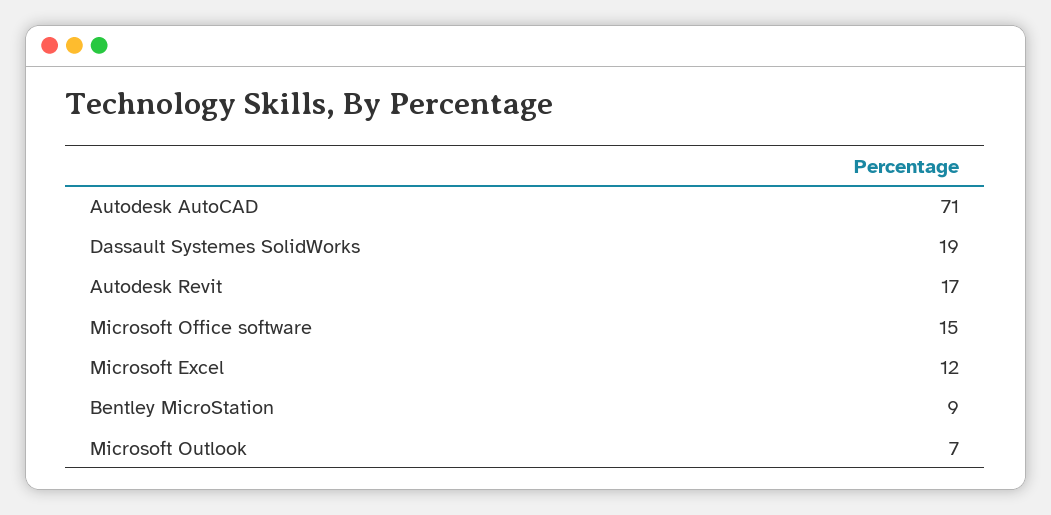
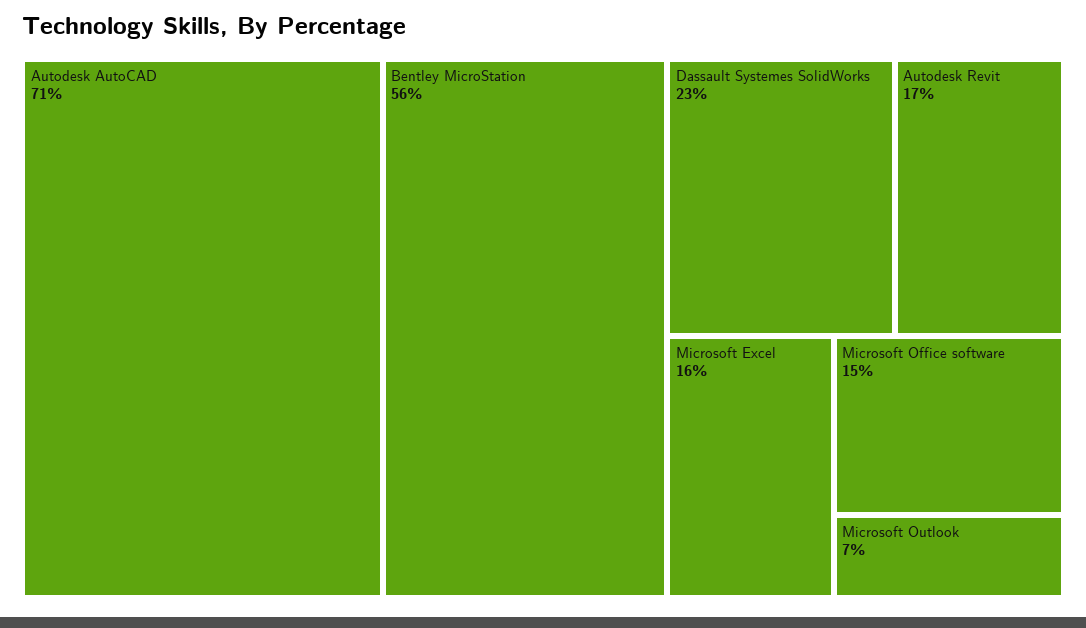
  {
    "Autodesk AutoCAD": 71,
-   "Dassault Systemes SolidWorks": 19,
+   "Dassault Systemes SolidWorks": 23,
    "Autodesk Revit": 17,
    "Microsoft Office software": 15,
-   "Microsoft Excel": 12,
+   "Microsoft Excel": 16,
-   "Bentley MicroStation": 9,
+   "Bentley MicroStation": 56,
    "Microsoft Outlook": 7
  }

